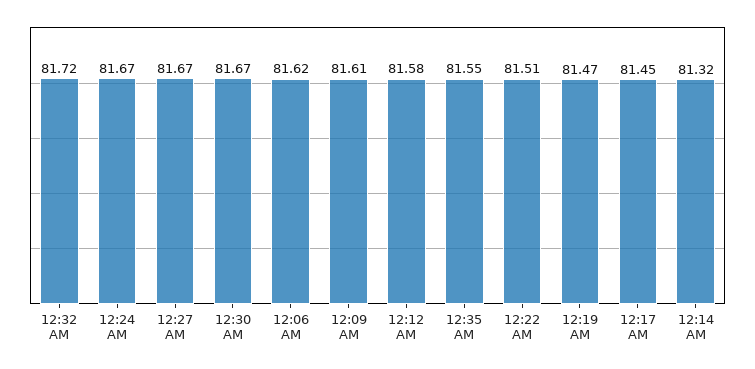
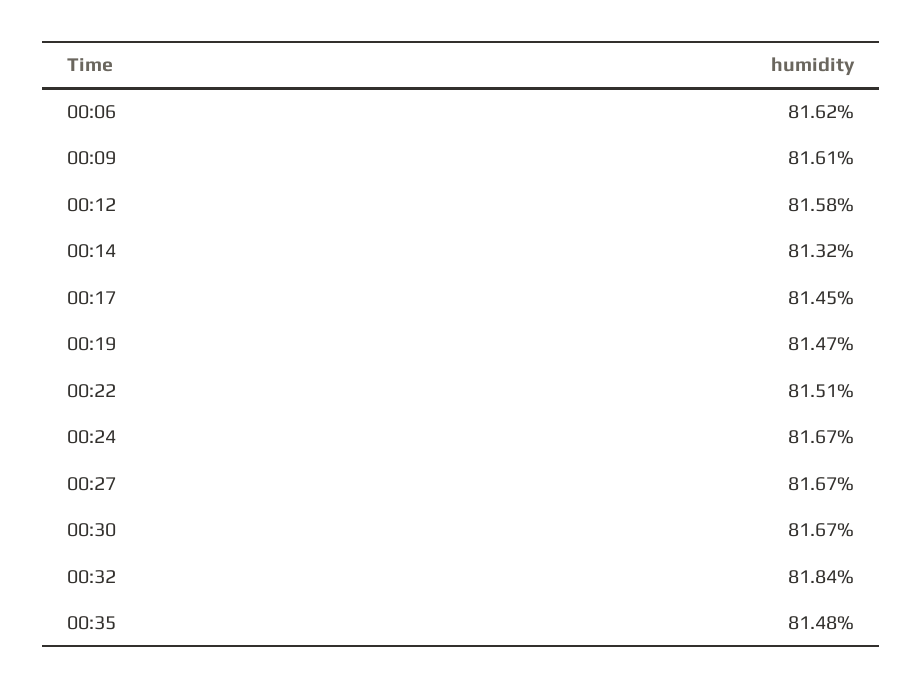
  {
-   "12:32 AM": 81.72,
+   "12:32 AM": 81.84,
    "12:24 AM": 81.67,
    "12:27 AM": 81.67,
    "12:30 AM": 81.67,
    "12:06 AM": 81.62,
    "12:09 AM": 81.61,
    "12:12 AM": 81.58,
-   "12:35 AM": 81.55,
+   "12:35 AM": 81.48,
    "12:22 AM": 81.51,
    "12:19 AM": 81.47,
    "12:17 AM": 81.45,
    "12:14 AM": 81.32
  }

